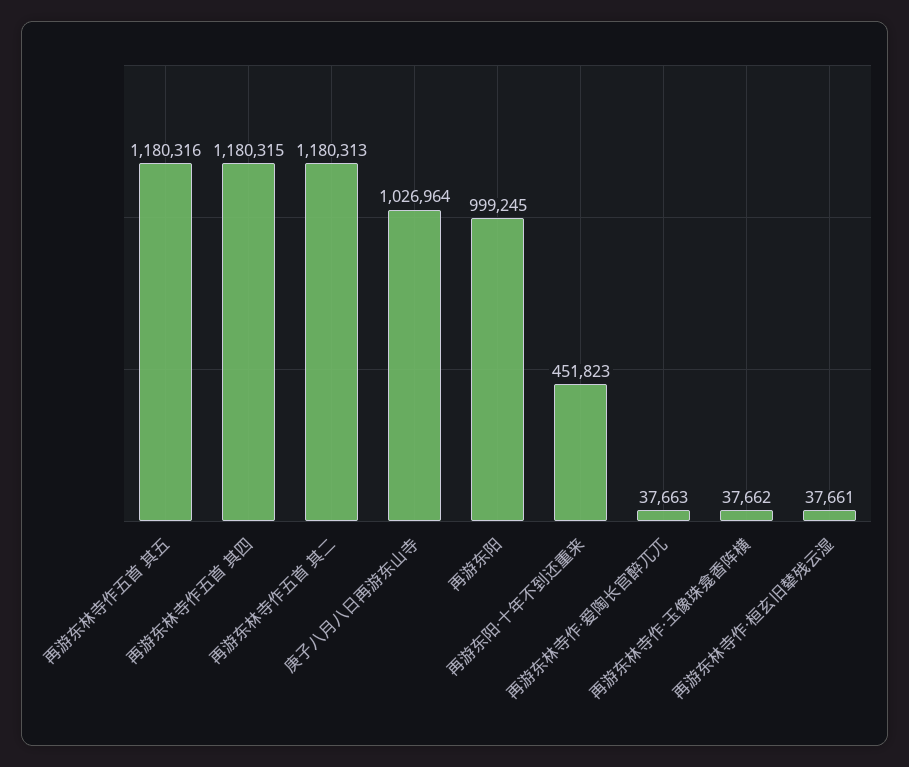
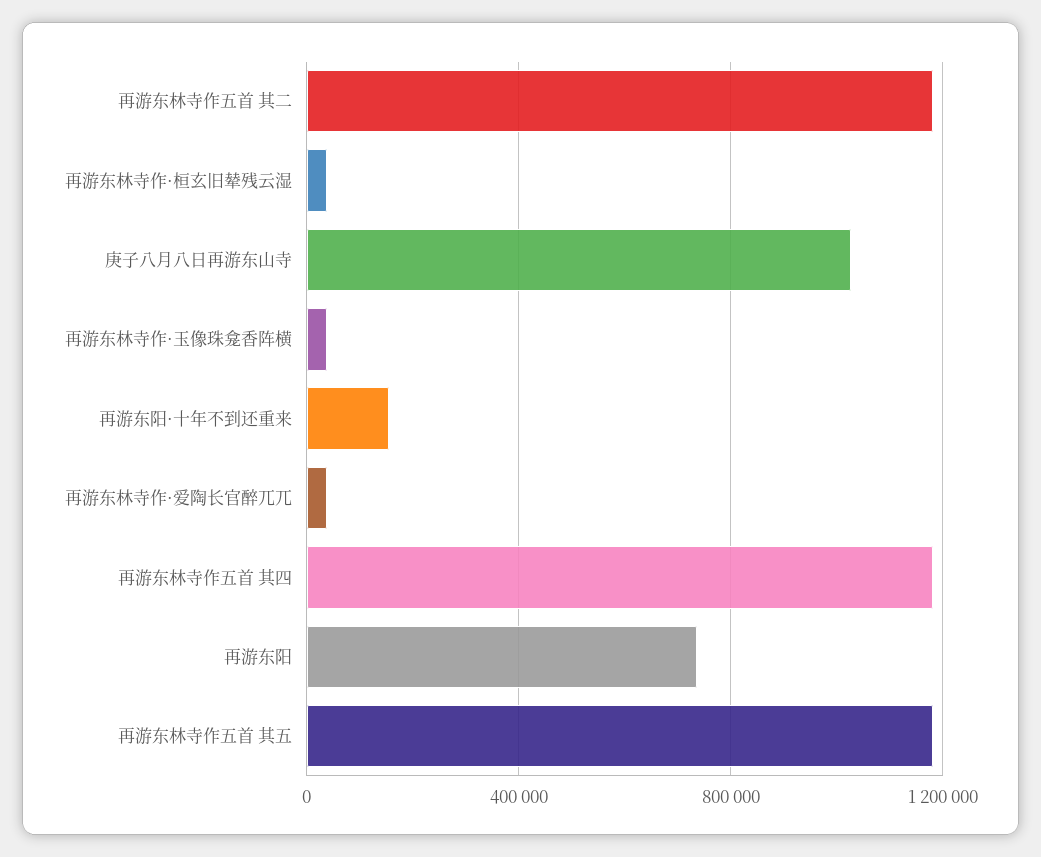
  {
    "再游东林寺作五首 其五": 1180316,
    "再游东林寺作五首 其四": 1180315,
    "再游东林寺作五首 其二": 1180313,
    "庚子八月八日再游东山寺": 1026964,
-   "再游东阳": 999245,
+   "再游东阳": 750000,
-   "再游东阳·十年不到还重来": 451823,
+   "再游东阳·十年不到还重来": 150000,
    "再游东林寺作·爱陶长官醉兀兀": 37663,
    "再游东林寺作·玉像珠龛香阵横": 37662,
    "再游东林寺作·桓玄旧辇残云湿": 37661
  }

